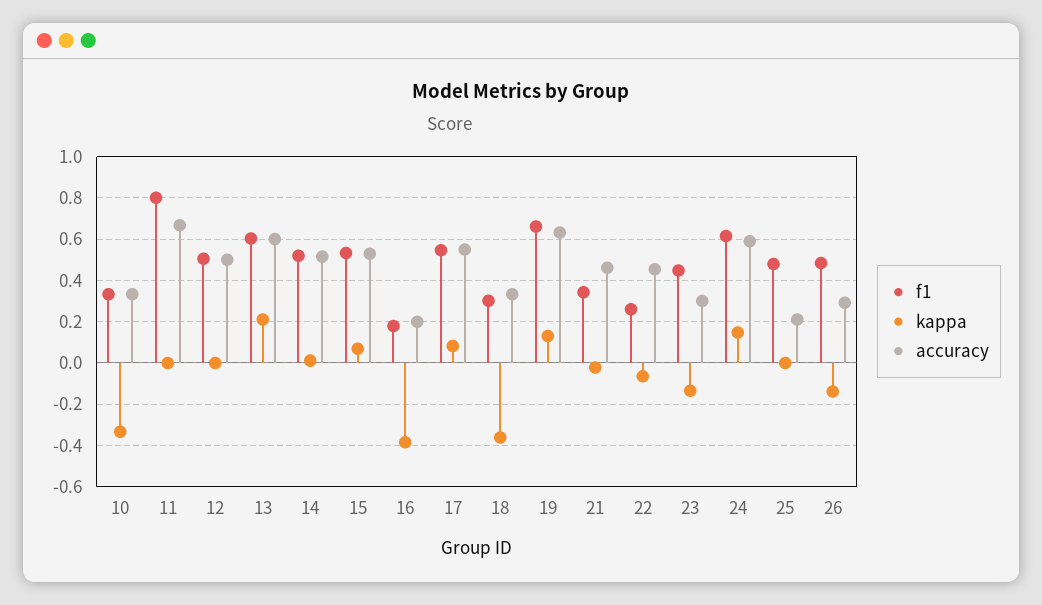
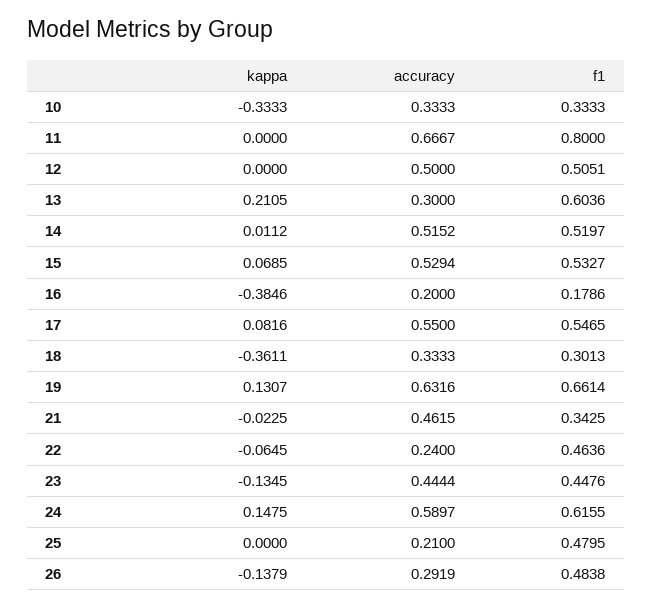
  {
    "f1": {
      "10": 0.3333,
      "11": 0.8,
      "12": 0.5051,
      "13": 0.6036,
      "14": 0.5197,
      "15": 0.5327,
      "16": 0.1786,
      "17": 0.5465,
      "18": 0.3013,
      "19": 0.6614,
      "21": 0.3425,
-     "22": 0.25,
+     "22": 0.4636,
      "23": 0.4476,
      "24": 0.6155,
      "25": 0.4795,
      "26": 0.4838
    },
    "kappa": {
      "10": -0.3333,
      "11": 0,
      "12": 0,
      "13": 0.2105,
      "14": 0.0112,
      "15": 0.0685,
      "16": -0.3846,
      "17": 0.0816,
      "18": -0.3611,
      "19": 0.1307,
      "21": -0.0225,
      "22": -0.0645,
      "23": -0.1345,
      "24": 0.1475,
      "25": 0,
      "26": -0.1379
    },
    "accuracy": {
      "10": 0.3333,
      "11": 0.6667,
      "12": 0.5,
-     "13": 0.6,
+     "13": 0.3,
      "14": 0.5152,
      "15": 0.5294,
      "16": 0.2,
      "17": 0.55,
      "18": 0.3333,
      "19": 0.6316,
      "21": 0.4615,
-     "22": 0.45,
+     "22": 0.24,
-     "23": 0.3,
+     "23": 0.4444,
      "24": 0.5897,
      "25": 0.21,
      "26": 0.2919
    }
  }

